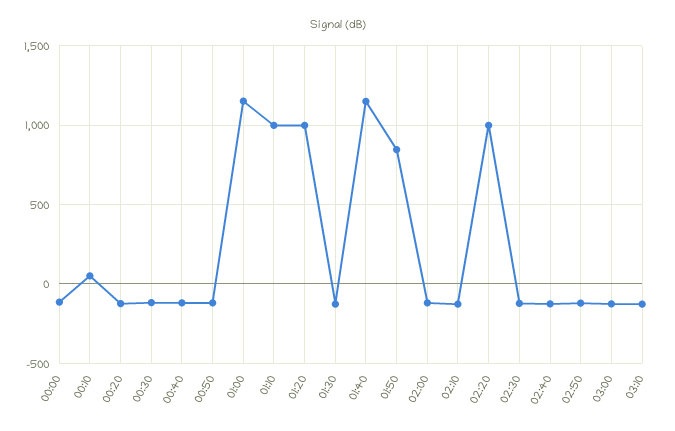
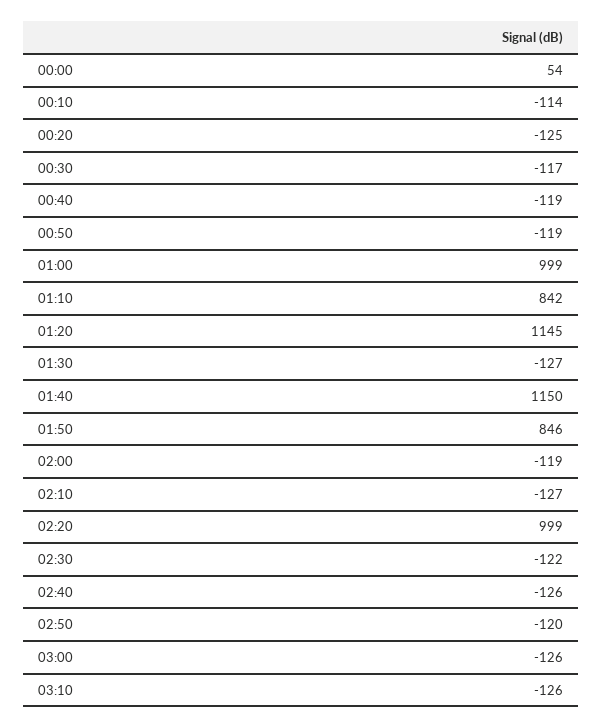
  {
-   "00:00": -100,
+   "00:00": 54,
-   "00:10": 50,
+   "00:10": -114,
    "00:20": -125,
    "00:30": -117,
    "00:40": -119,
    "00:50": -119,
-   "01:00": 1150,
+   "01:00": 999,
-   "01:10": 1000,
+   "01:10": 842,
-   "01:20": 1000,
+   "01:20": 1145,
    "01:30": -127,
    "01:40": 1150,
    "01:50": 846,
    "02:00": -119,
    "02:10": -127,
    "02:20": 999,
    "02:30": -122,
    "02:40": -126,
    "02:50": -120,
    "03:00": -126,
    "03:10": -126
  }

